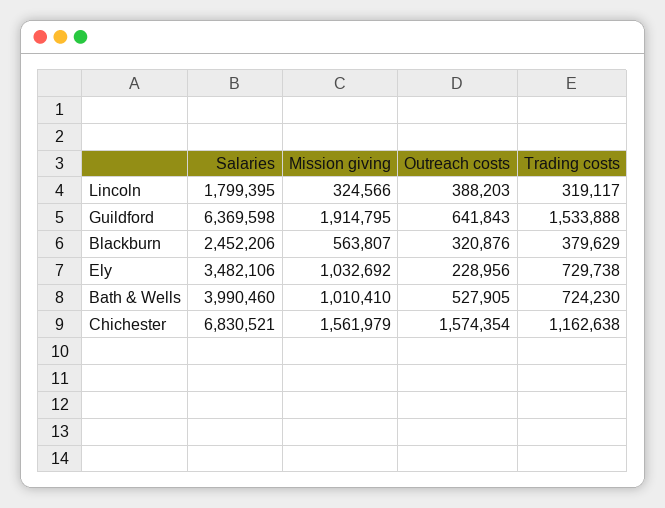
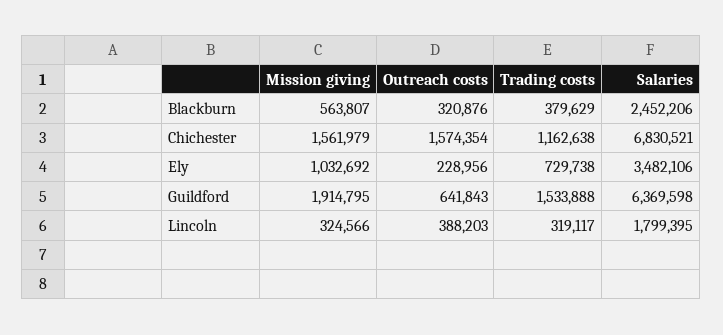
  {
    "Salaries": {
      "Lincoln": 1799395,
      "Guildford": 6369598,
      "Blackburn": 2452206,
      "Ely": 3482106,
-     "Bath & Wells": 3990460,
      "Chichester": 6830521
    },
    "Mission giving": {
      "Lincoln": 324566,
      "Guildford": 1914795,
      "Blackburn": 563807,
      "Ely": 1032692,
-     "Bath & Wells": 1010410,
      "Chichester": 1561979
    },
    "Outreach costs": {
      "Lincoln": 388203,
      "Guildford": 641843,
      "Blackburn": 320876,
      "Ely": 228956,
-     "Bath & Wells": 527905,
      "Chichester": 1574354
    },
    "Trading costs": {
      "Lincoln": 319117,
      "Guildford": 1533888,
      "Blackburn": 379629,
      "Ely": 729738,
-     "Bath & Wells": 724230,
      "Chichester": 1162638
    }
  }

